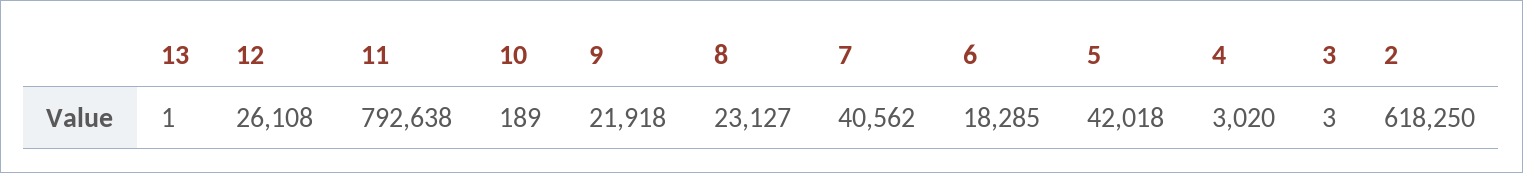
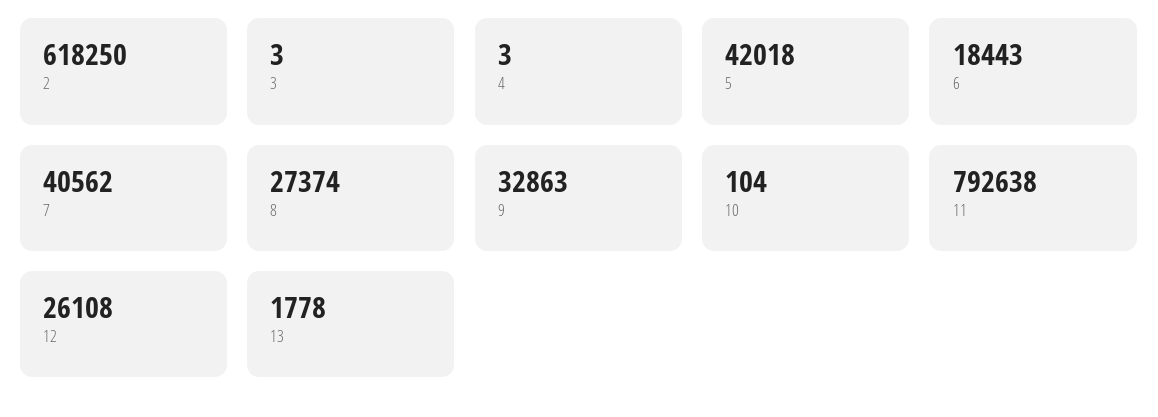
  {
-   "13": 1,
+   "13": 1778,
    "12": 26108,
    "11": 792638,
-   "10": 189,
+   "10": 104,
-   "9": 21918,
+   "9": 32863,
-   "8": 23127,
+   "8": 27374,
    "7": 40562,
-   "6": 18285,
+   "6": 18443,
    "5": 42018,
-   "4": 3020,
+   "4": 3,
    "3": 3,
    "2": 618250
  }

